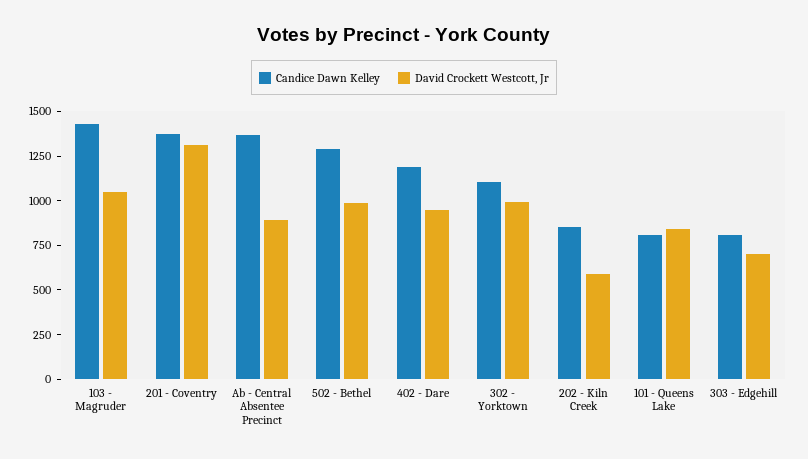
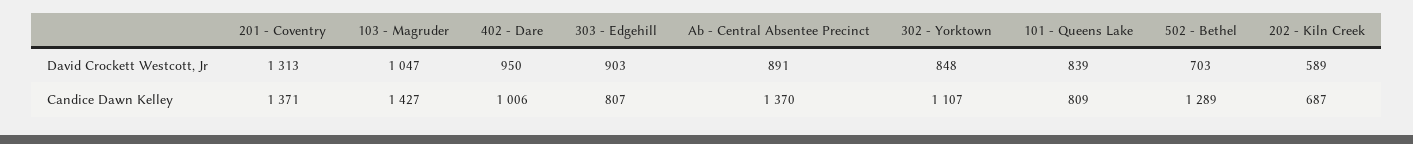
  {
    "Candice Dawn Kelley": {
      "103 - Magruder": 1427,
      "201 - Coventry": 1371,
      "Ab - Central Absentee Precinct": 1370,
      "502 - Bethel": 1289,
-     "402 - Dare": 1200,
+     "402 - Dare": 1006,
      "302 - Yorktown": 1107,
-     "202 - Kiln Creek": 850,
+     "202 - Kiln Creek": 687,
      "101 - Queens Lake": 809,
      "303 - Edgehill": 807
    },
    "David Crockett Westcott, Jr": {
      "103 - Magruder": 1047,
      "201 - Coventry": 1313,
      "Ab - Central Absentee Precinct": 891,
-     "502 - Bethel": 1000,
+     "502 - Bethel": 703,
      "402 - Dare": 950,
-     "302 - Yorktown": 1000,
+     "302 - Yorktown": 848,
      "202 - Kiln Creek": 589,
      "101 - Queens Lake": 839,
-     "303 - Edgehill": 700
+     "303 - Edgehill": 903
    }
  }

